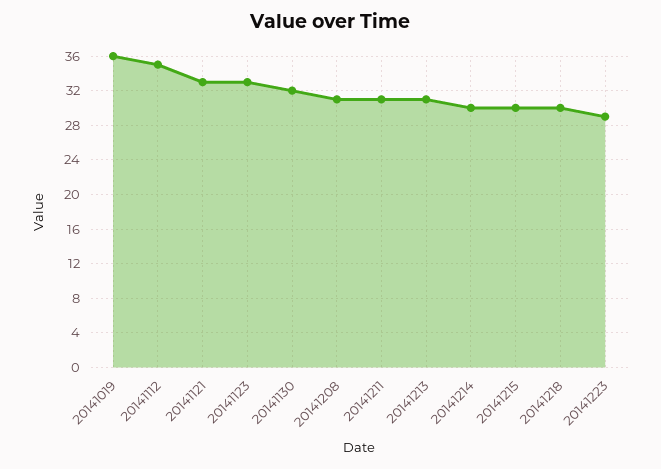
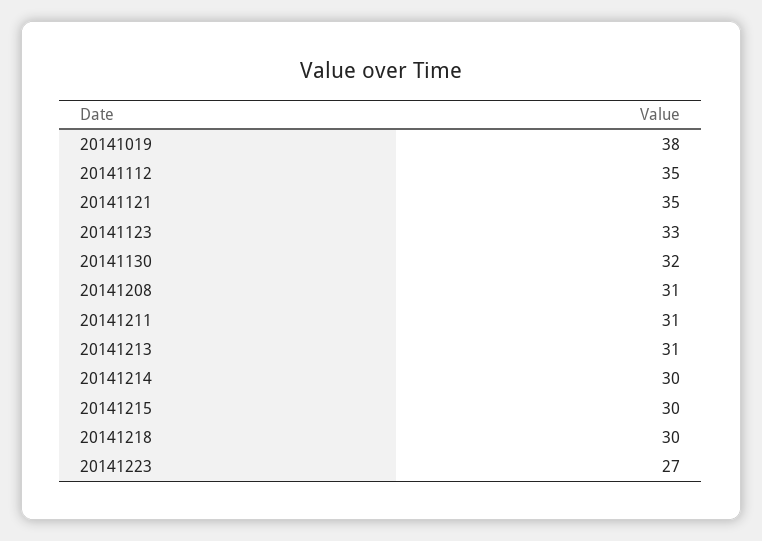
  {
-   "20141019": 36,
+   "20141019": 38,
    "20141112": 35,
-   "20141121": 33,
+   "20141121": 35,
    "20141123": 33,
    "20141130": 32,
    "20141208": 31,
    "20141211": 31,
    "20141213": 31,
    "20141214": 30,
    "20141215": 30,
    "20141218": 30,
-   "20141223": 29
+   "20141223": 27
  }

